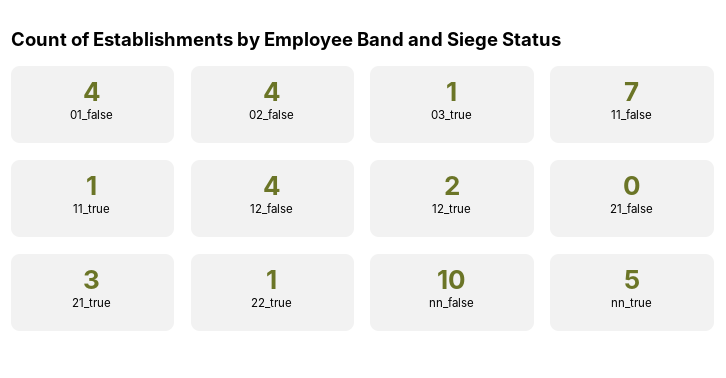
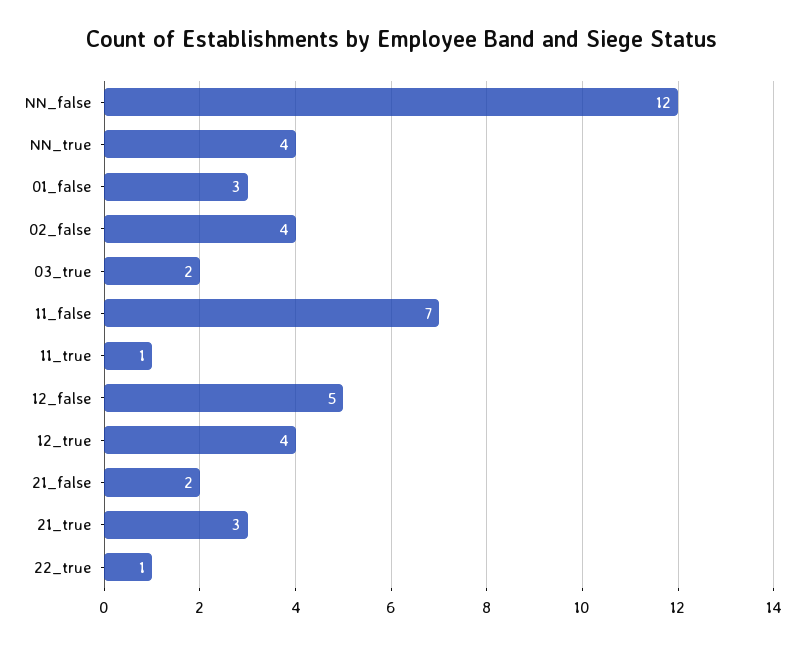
  {
-   "01_false": 4,
+   "01_false": 3,
    "02_false": 4,
-   "03_true": 1,
+   "03_true": 2,
    "11_false": 7,
    "11_true": 1,
-   "12_false": 4,
+   "12_false": 5,
-   "12_true": 2,
+   "12_true": 4,
-   "21_false": 0,
+   "21_false": 2,
    "21_true": 3,
    "22_true": 1,
-   "nn_false": 10,
+   "nn_false": 12,
-   "nn_true": 5
+   "nn_true": 4
  }

